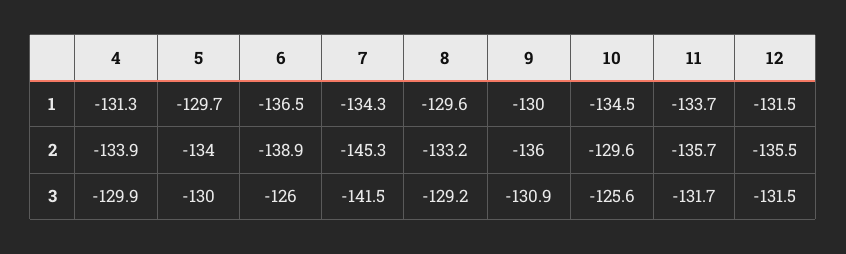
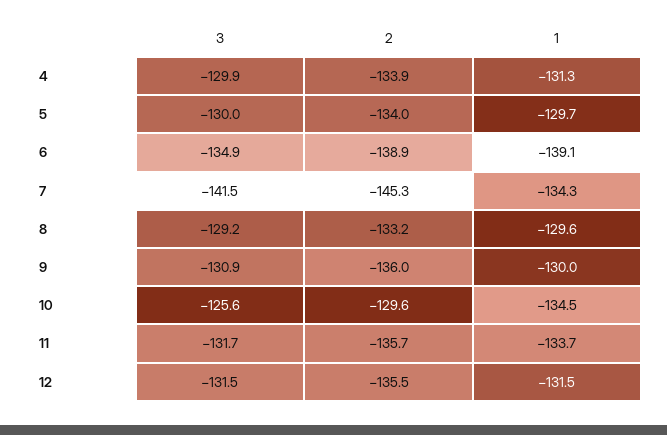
  {
    "4": {
      "1": -131.3,
      "2": -133.9,
      "3": -129.9
    },
    "5": {
      "1": -129.7,
      "2": -134,
      "3": -130
    },
    "6": {
-     "1": -136.5,
+     "1": -139.1,
      "2": -138.9,
-     "3": -126
+     "3": -134.9
    },
    "7": {
      "1": -134.3,
      "2": -145.3,
      "3": -141.5
    },
    "8": {
      "1": -129.6,
      "2": -133.2,
      "3": -129.2
    },
    "9": {
      "1": -130,
      "2": -136,
      "3": -130.9
    },
    "10": {
      "1": -134.5,
      "2": -129.6,
      "3": -125.6
    },
    "11": {
      "1": -133.7,
      "2": -135.7,
      "3": -131.7
    },
    "12": {
      "1": -131.5,
      "2": -135.5,
      "3": -131.5
    }
  }

